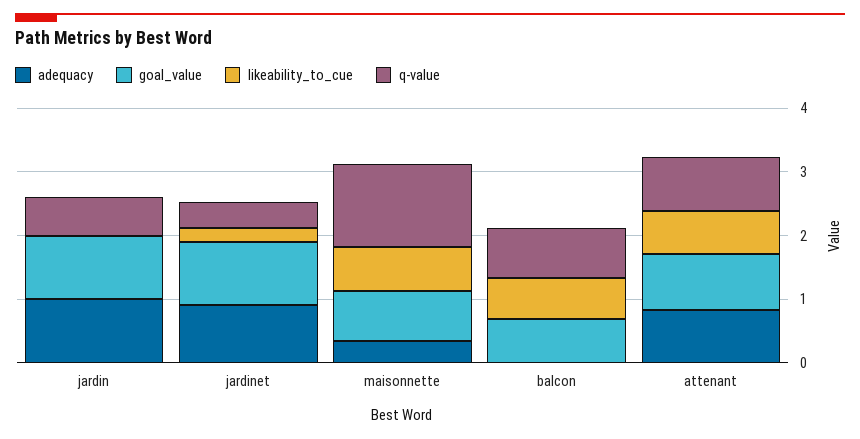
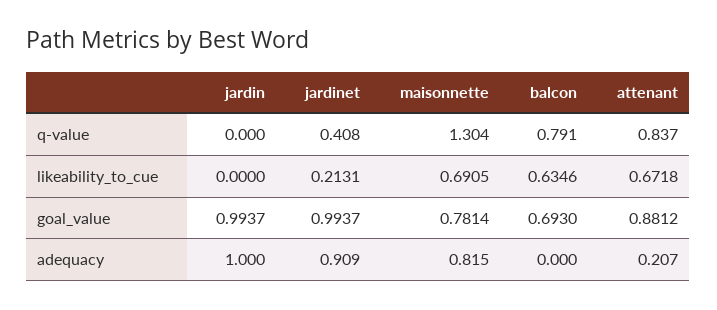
  {
    "adequacy": {
      "jardin": 1,
      "jardinet": 0.909,
-     "maisonnette": 0.4,
+     "maisonnette": 0.815,
      "balcon": 0,
-     "attenant": 0.8
+     "attenant": 0.207
    },
    "goal_value": {
      "jardin": 0.9937,
      "jardinet": 0.9937,
      "maisonnette": 0.7814,
      "balcon": 0.693,
      "attenant": 0.8812
    },
    "likeability_to_cue": {
      "jardin": 0,
      "jardinet": 0.2131,
      "maisonnette": 0.6905,
      "balcon": 0.6346,
      "attenant": 0.6718
    },
    "q-value": {
-     "jardin": 0.6,
+     "jardin": 0,
      "jardinet": 0.408,
      "maisonnette": 1.304,
      "balcon": 0.791,
      "attenant": 0.837
    }
  }

